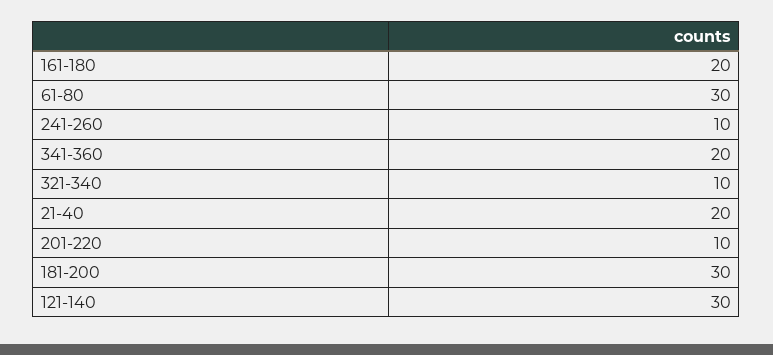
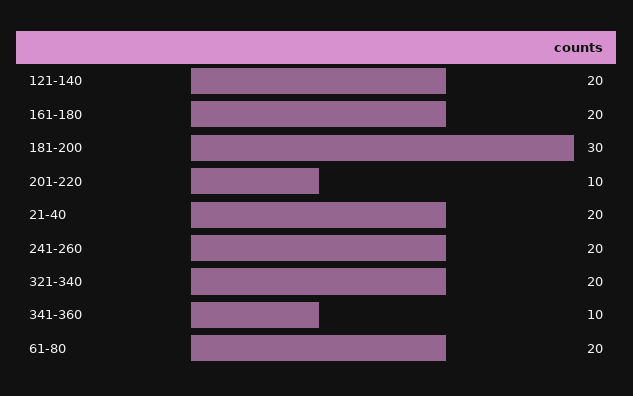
  {
    "161-180": 20,
-   "61-80": 30,
+   "61-80": 20,
-   "241-260": 10,
+   "241-260": 20,
-   "341-360": 20,
+   "341-360": 10,
-   "321-340": 10,
+   "321-340": 20,
    "21-40": 20,
    "201-220": 10,
    "181-200": 30,
-   "121-140": 30
+   "121-140": 20
  }

